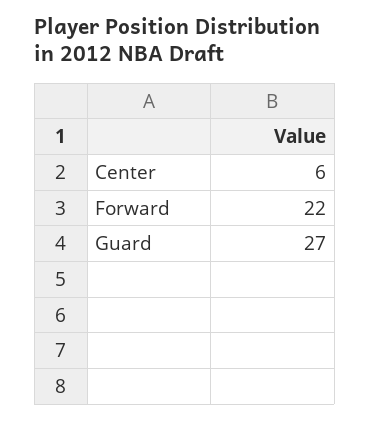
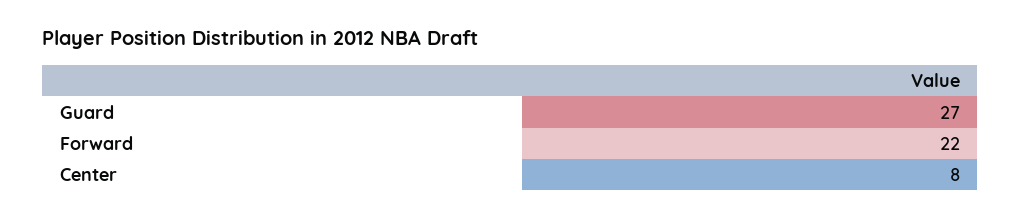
  {
-   "Center": 6,
+   "Center": 8,
    "Forward": 22,
    "Guard": 27
  }

